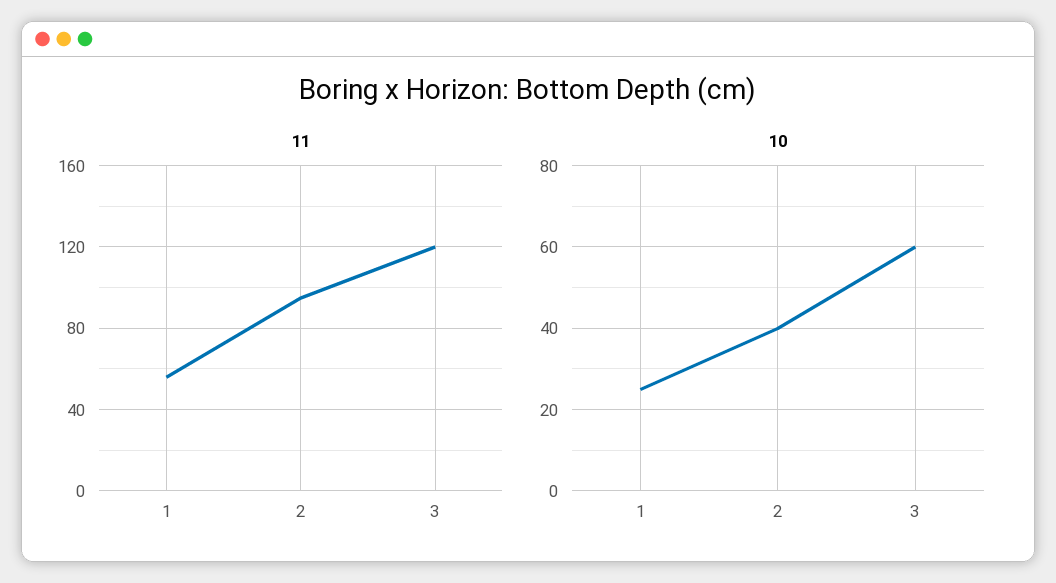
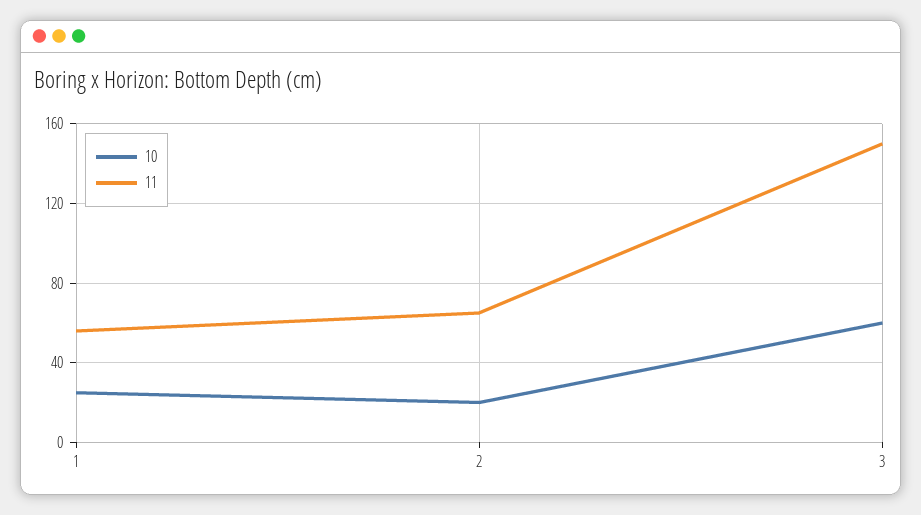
  {
    "11": {
      "1": 55,
-     "2": 95,
+     "2": 65,
-     "3": 120
+     "3": 150
    },
    "10": {
      "1": 25,
-     "2": 40,
+     "2": 20,
      "3": 60
    }
  }

